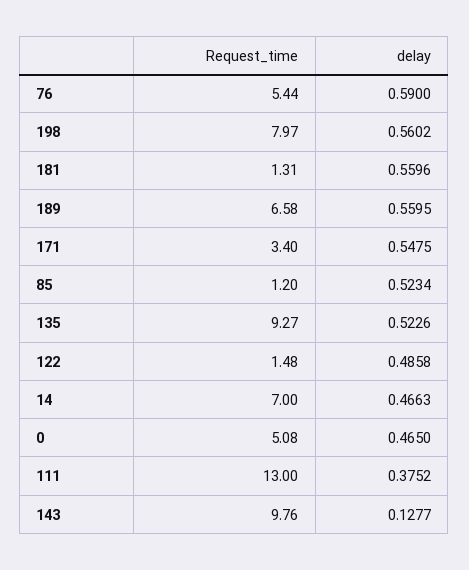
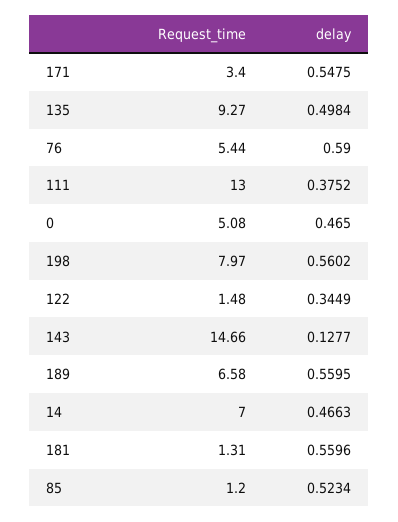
  {
    "Request_time": {
      "76": 5.44,
      "198": 7.97,
      "181": 1.31,
      "189": 6.58,
      "171": 3.4,
      "85": 1.2,
      "135": 9.27,
      "122": 1.48,
      "14": 7,
      "0": 5.08,
      "111": 13,
-     "143": 9.76
+     "143": 14.66
    },
    "delay": {
      "76": 0.59,
      "198": 0.5602,
      "181": 0.5596,
      "189": 0.5595,
      "171": 0.5475,
      "85": 0.5234,
-     "135": 0.5226,
+     "135": 0.4984,
-     "122": 0.4858,
+     "122": 0.3449,
      "14": 0.4663,
      "0": 0.465,
      "111": 0.3752,
      "143": 0.1277
    }
  }

